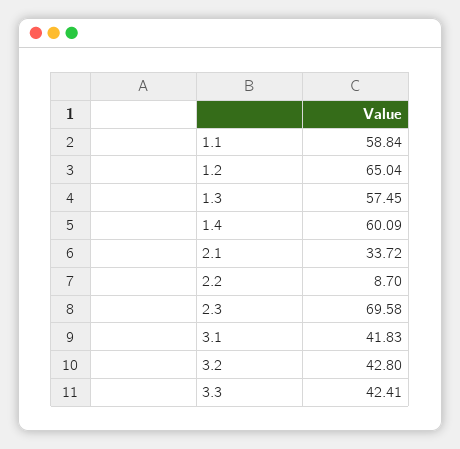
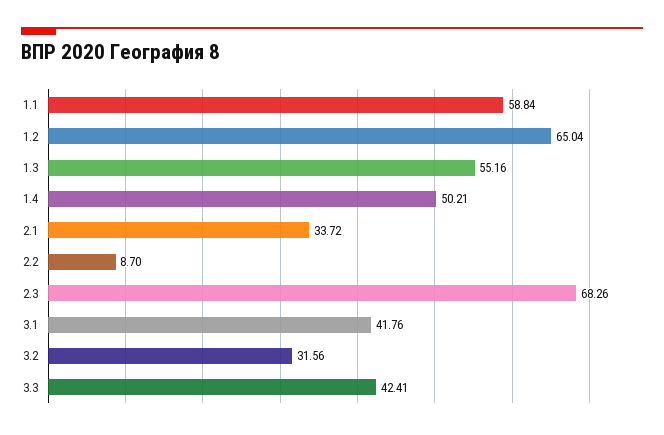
  {
    "1.1": 58.84,
    "1.2": 65.04,
-   "1.3": 57.45,
+   "1.3": 55.16,
-   "1.4": 60.09,
+   "1.4": 50.21,
    "2.1": 33.72,
    "2.2": 8.7,
-   "2.3": 69.58,
+   "2.3": 68.26,
-   "3.1": 41.83,
+   "3.1": 41.76,
-   "3.2": 42.8,
+   "3.2": 31.56,
    "3.3": 42.41
  }

